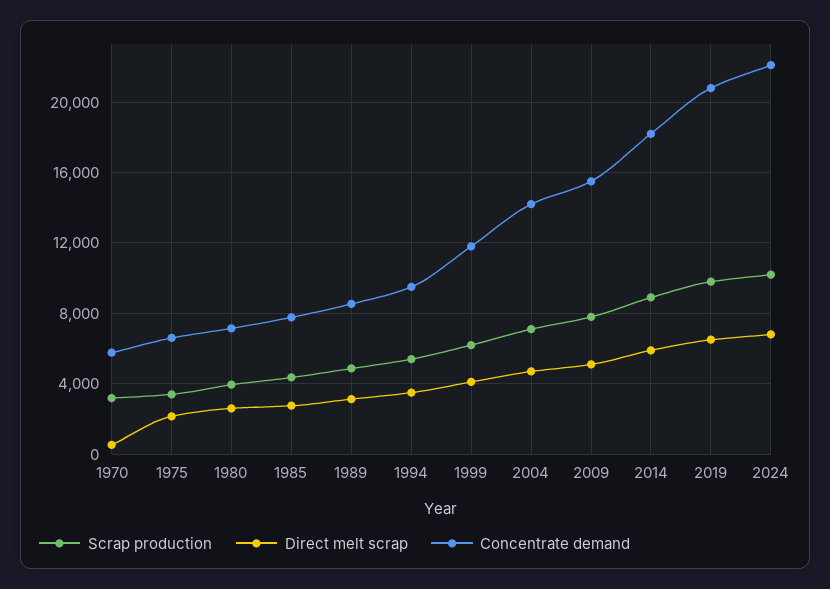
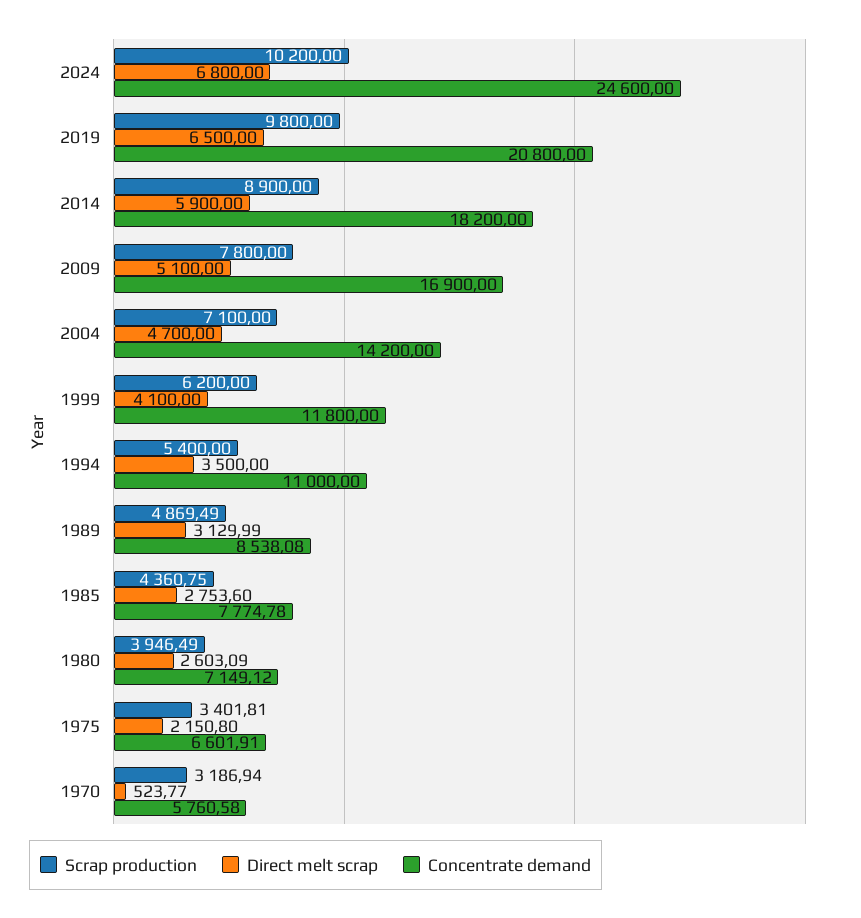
  {
    "Scrap production": {
      "1970": 3186.94,
      "1975": 3401.81,
      "1980": 3946.49,
      "1985": 4360.75,
      "1989": 4869.49,
      "1994": 5400,
      "1999": 6200,
      "2004": 7100,
      "2009": 7800,
      "2014": 8900,
      "2019": 9800,
      "2024": 10200
    },
    "Direct melt scrap": {
      "1970": 523.77,
      "1975": 2150.8,
      "1980": 2603.09,
      "1985": 2753.6,
      "1989": 3129.99,
      "1994": 3500,
      "1999": 4100,
      "2004": 4700,
      "2009": 5100,
      "2014": 5900,
      "2019": 6500,
      "2024": 6800
    },
    "Concentrate demand": {
      "1970": 5760.58,
      "1975": 6601.91,
      "1980": 7149.12,
      "1985": 7774.78,
      "1989": 8538.08,
-     "1994": 9500,
+     "1994": 11000,
      "1999": 11800,
      "2004": 14200,
-     "2009": 15500,
+     "2009": 16900,
      "2014": 18200,
      "2019": 20800,
-     "2024": 22000
+     "2024": 24600
    }
  }

